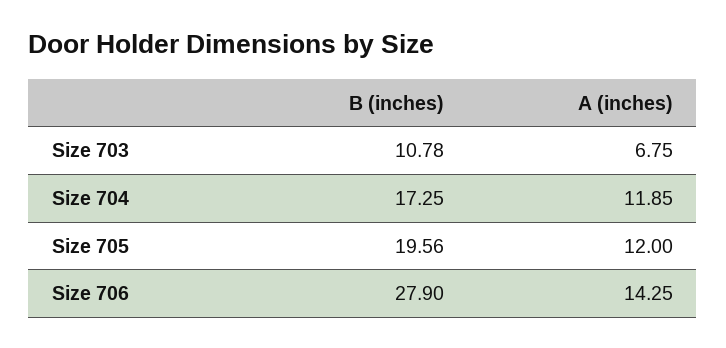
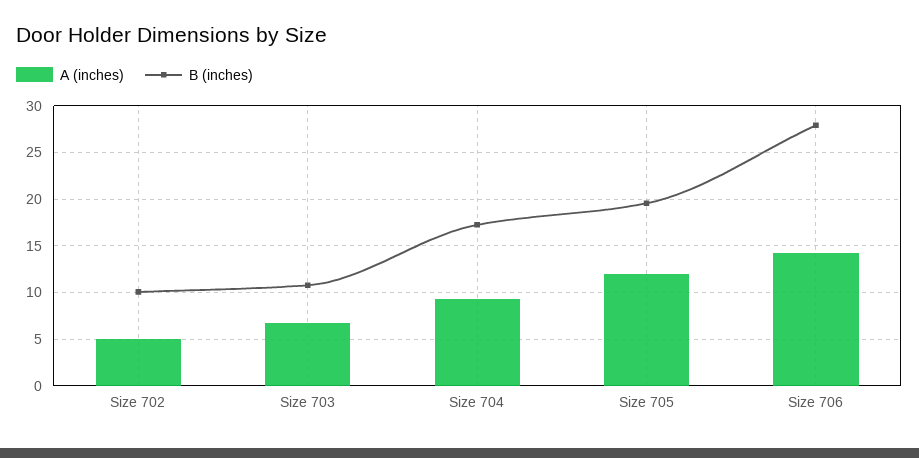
  {
    "B (inches)": {
      "Size 703": 10.78,
      "Size 704": 17.25,
      "Size 705": 19.56,
-     "Size 706": 27.9
+     "Size 706": 27.9,
+     "Size 702": 10
    },
    "A (inches)": {
      "Size 703": 6.75,
-     "Size 704": 11.85,
+     "Size 704": 9,
      "Size 705": 12,
-     "Size 706": 14.25
+     "Size 706": 14.25,
+     "Size 702": 5
    }
  }

